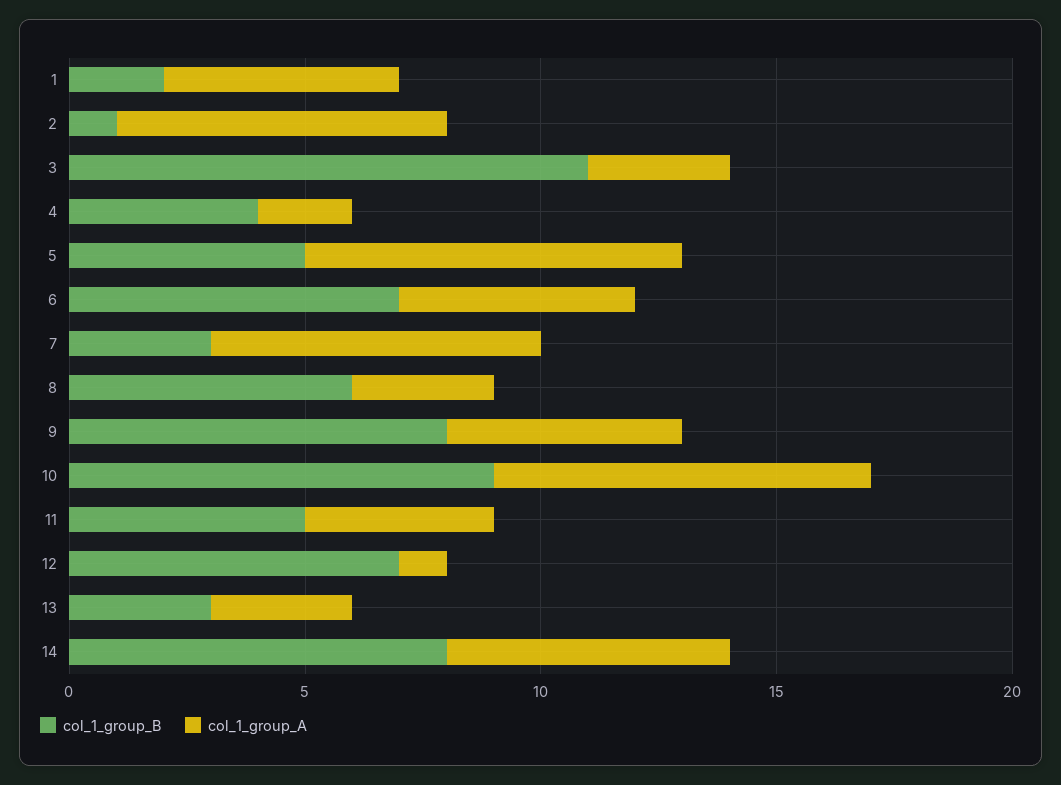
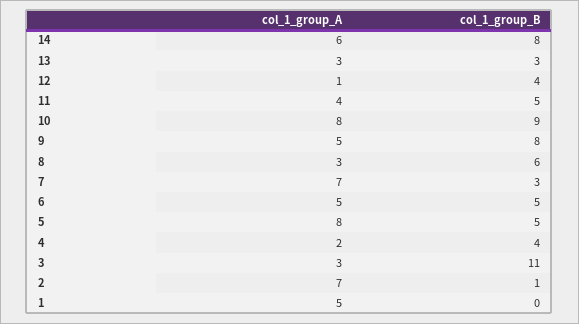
  {
    "col_1_group_B": {
-     "1": 2,
+     "1": 0,
      "2": 1,
      "3": 11,
      "4": 4,
      "5": 5,
-     "6": 7,
+     "6": 5,
      "7": 3,
      "8": 6,
      "9": 8,
      "10": 9,
      "11": 5,
-     "12": 7,
+     "12": 4,
      "13": 3,
      "14": 8
    },
    "col_1_group_A": {
      "1": 5,
      "2": 7,
      "3": 3,
      "4": 2,
      "5": 8,
      "6": 5,
      "7": 7,
      "8": 3,
      "9": 5,
      "10": 8,
      "11": 4,
      "12": 1,
      "13": 3,
      "14": 6
    }
  }

